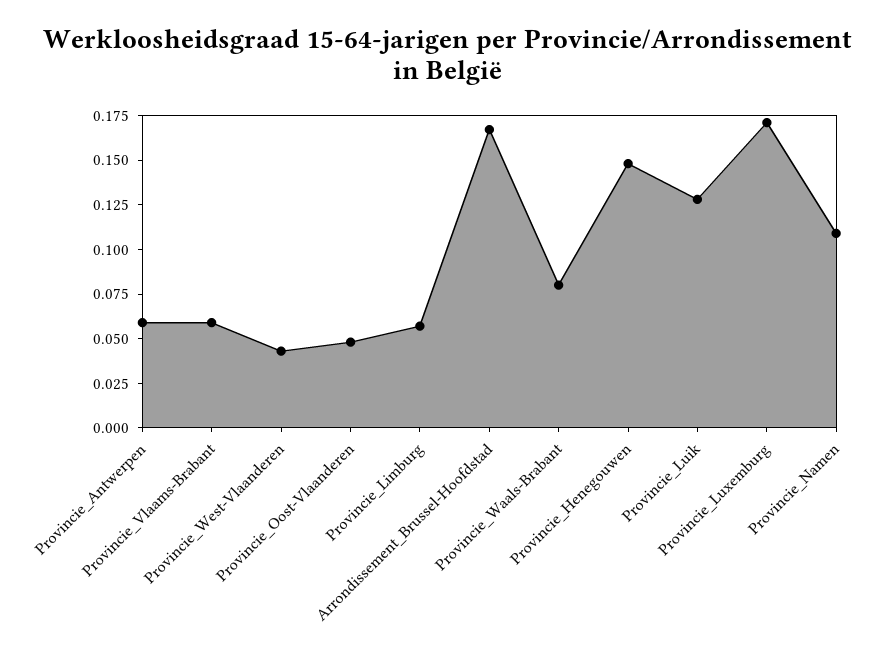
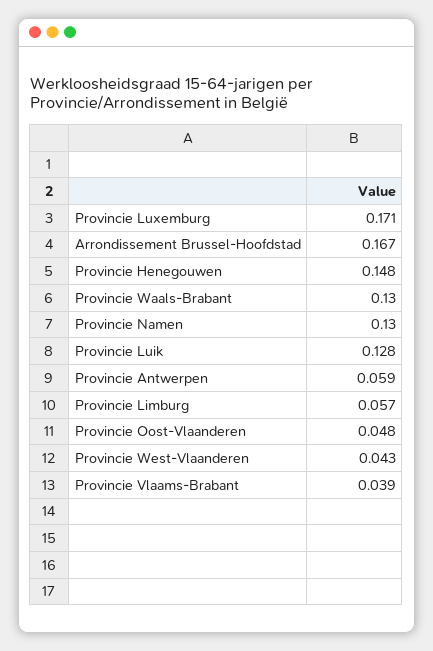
  {
    "Provincie_Antwerpen": 0.059,
-   "Provincie_Vlaams-Brabant": 0.06,
+   "Provincie_Vlaams-Brabant": 0.039,
    "Provincie_West-Vlaanderen": 0.043,
    "Provincie_Oost-Vlaanderen": 0.048,
    "Provincie_Limburg": 0.057,
    "Arrondissement_Brussel-Hoofdstad": 0.167,
-   "Provincie_Waals-Brabant": 0.08,
+   "Provincie_Waals-Brabant": 0.13,
    "Provincie_Henegouwen": 0.148,
    "Provincie_Luik": 0.128,
    "Provincie_Luxemburg": 0.171,
-   "Provincie_Namen": 0.11
+   "Provincie_Namen": 0.13
  }

